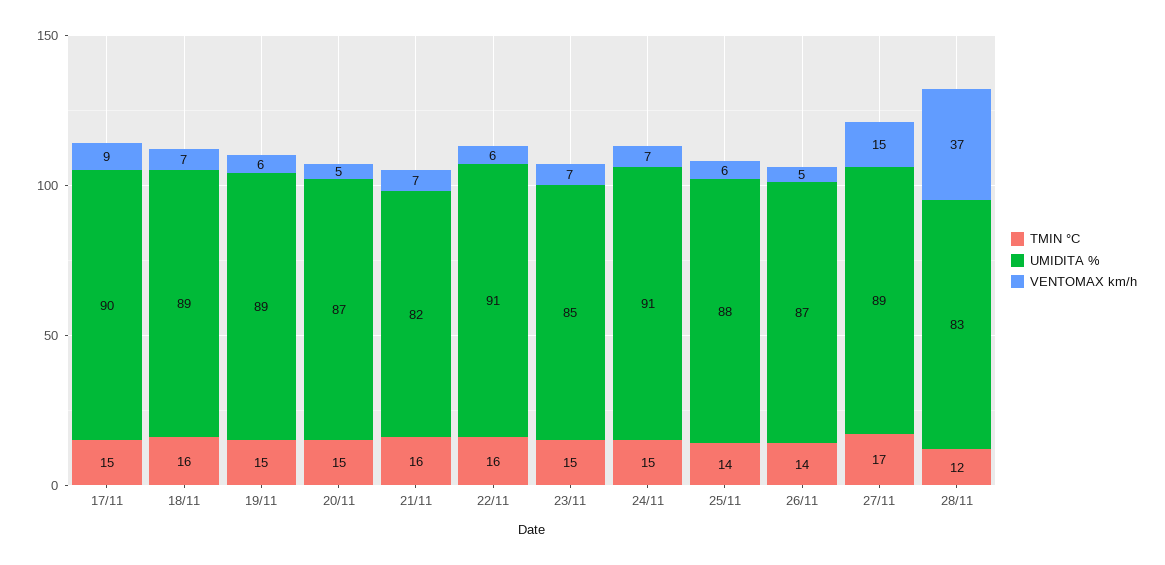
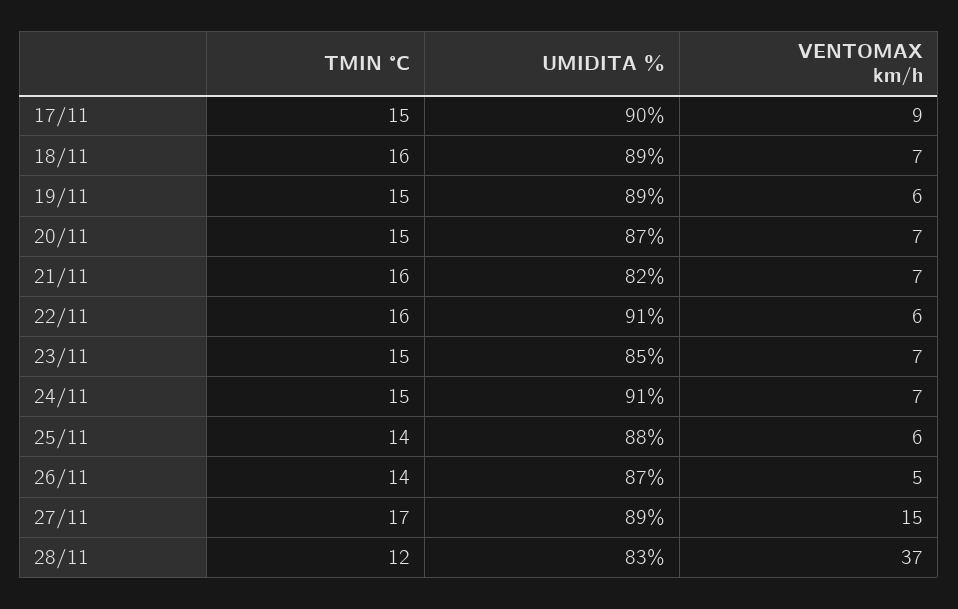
  {
    "TMIN °C": {
      "17/11": 15,
      "18/11": 16,
      "19/11": 15,
      "20/11": 15,
      "21/11": 16,
      "22/11": 16,
      "23/11": 15,
      "24/11": 15,
      "25/11": 14,
      "26/11": 14,
      "27/11": 17,
      "28/11": 12
    },
    "UMIDITA %": {
      "17/11": 90,
      "18/11": 89,
      "19/11": 89,
      "20/11": 87,
      "21/11": 82,
      "22/11": 91,
      "23/11": 85,
      "24/11": 91,
      "25/11": 88,
      "26/11": 87,
      "27/11": 89,
      "28/11": 83
    },
    "VENTOMAX km/h": {
      "17/11": 9,
      "18/11": 7,
      "19/11": 6,
-     "20/11": 5,
+     "20/11": 7,
      "21/11": 7,
      "22/11": 6,
      "23/11": 7,
      "24/11": 7,
      "25/11": 6,
      "26/11": 5,
      "27/11": 15,
      "28/11": 37
    }
  }

